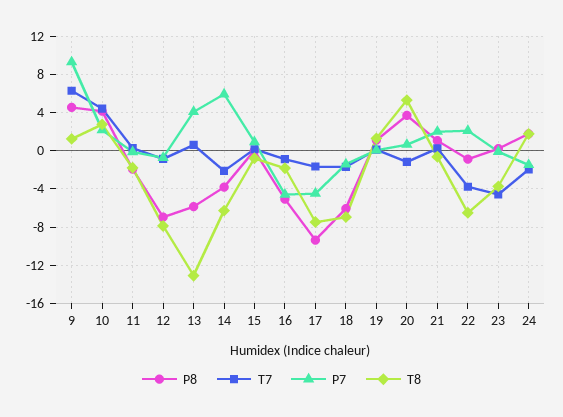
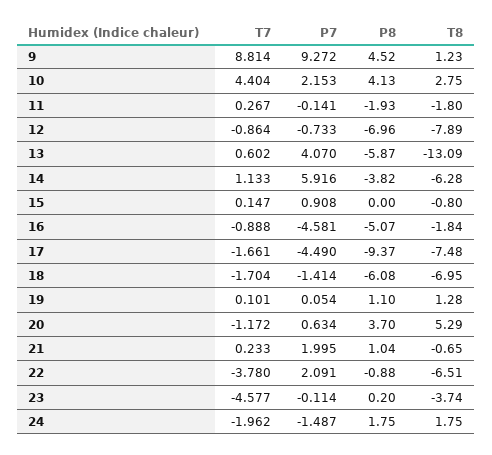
  {
    "P8": {
      "9": 4.52,
      "10": 4.13,
      "11": -1.93,
      "12": -6.96,
      "13": -5.87,
      "14": -3.82,
      "15": 0,
      "16": -5.07,
      "17": -9.37,
      "18": -6.08,
      "19": 1.1,
      "20": 3.7,
      "21": 1.04,
      "22": -0.88,
      "23": 0.2,
      "24": 1.75
    },
    "T7": {
-     "9": 6,
+     "9": 8.814,
      "10": 4.404,
      "11": 0.267,
      "12": -0.864,
      "13": 0.602,
-     "14": -2,
+     "14": 1.133,
      "15": 0.147,
      "16": -0.888,
      "17": -1.661,
      "18": -1.704,
      "19": 0.101,
      "20": -1.172,
      "21": 0.233,
      "22": -3.78,
      "23": -4.577,
      "24": -1.962
    },
    "P7": {
      "9": 9.272,
      "10": 2.153,
      "11": -0.141,
      "12": -0.733,
      "13": 4.07,
      "14": 5.916,
      "15": 0.908,
      "16": -4.581,
      "17": -4.49,
      "18": -1.414,
      "19": 0.054,
      "20": 0.634,
      "21": 1.995,
      "22": 2.091,
      "23": -0.114,
      "24": -1.487
    },
    "T8": {
      "9": 1.23,
      "10": 2.75,
      "11": -1.8,
      "12": -7.89,
      "13": -13.09,
      "14": -6.28,
      "15": -0.8,
      "16": -1.84,
      "17": -7.48,
      "18": -6.95,
      "19": 1.28,
      "20": 5.29,
      "21": -0.65,
      "22": -6.51,
      "23": -3.74,
      "24": 1.75
    }
  }

